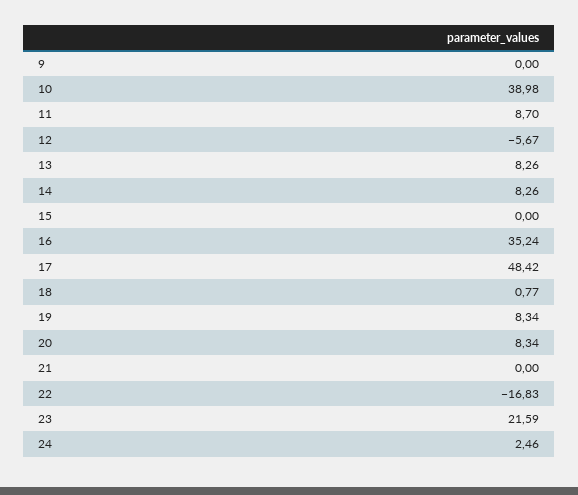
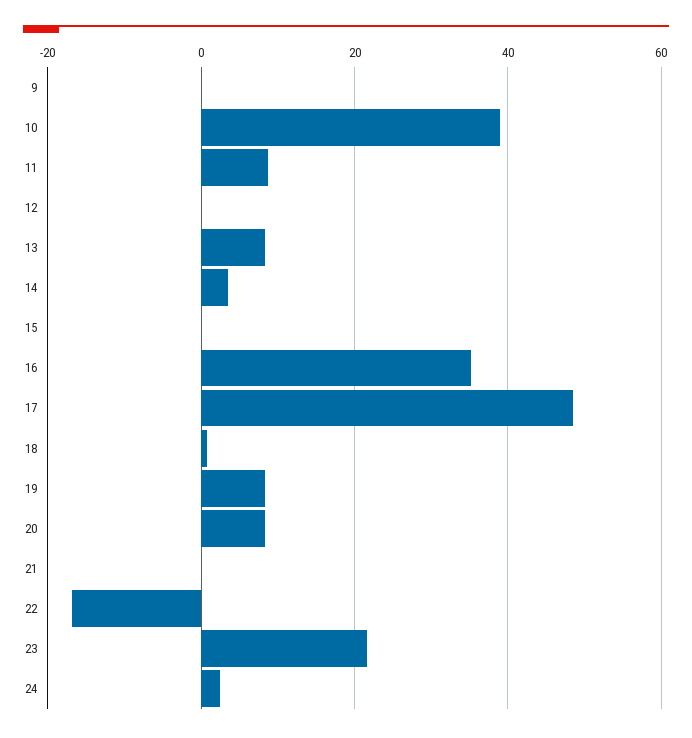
  {
    "9": 0,
    "10": 38.98,
    "11": 8.7,
-   "12": -5.67,
+   "12": 0,
    "13": 8.26,
-   "14": 8.26,
+   "14": 4,
    "15": 0,
    "16": 35.24,
    "17": 48.42,
    "18": 0.77,
    "19": 8.34,
    "20": 8.34,
    "21": 0,
    "22": -16.83,
    "23": 21.59,
    "24": 2.46
  }

